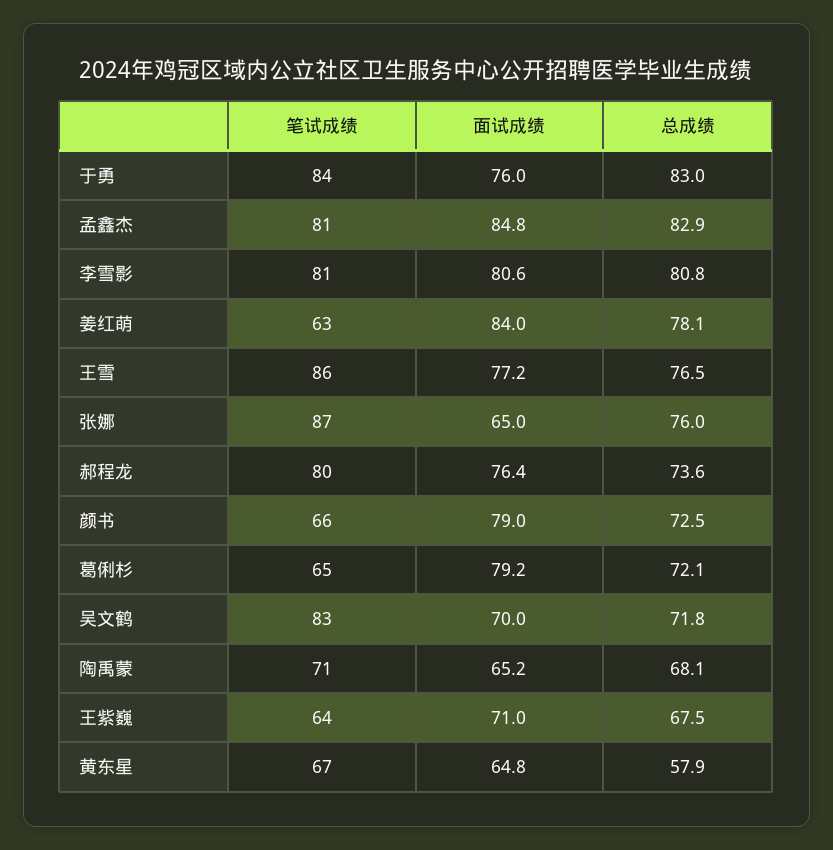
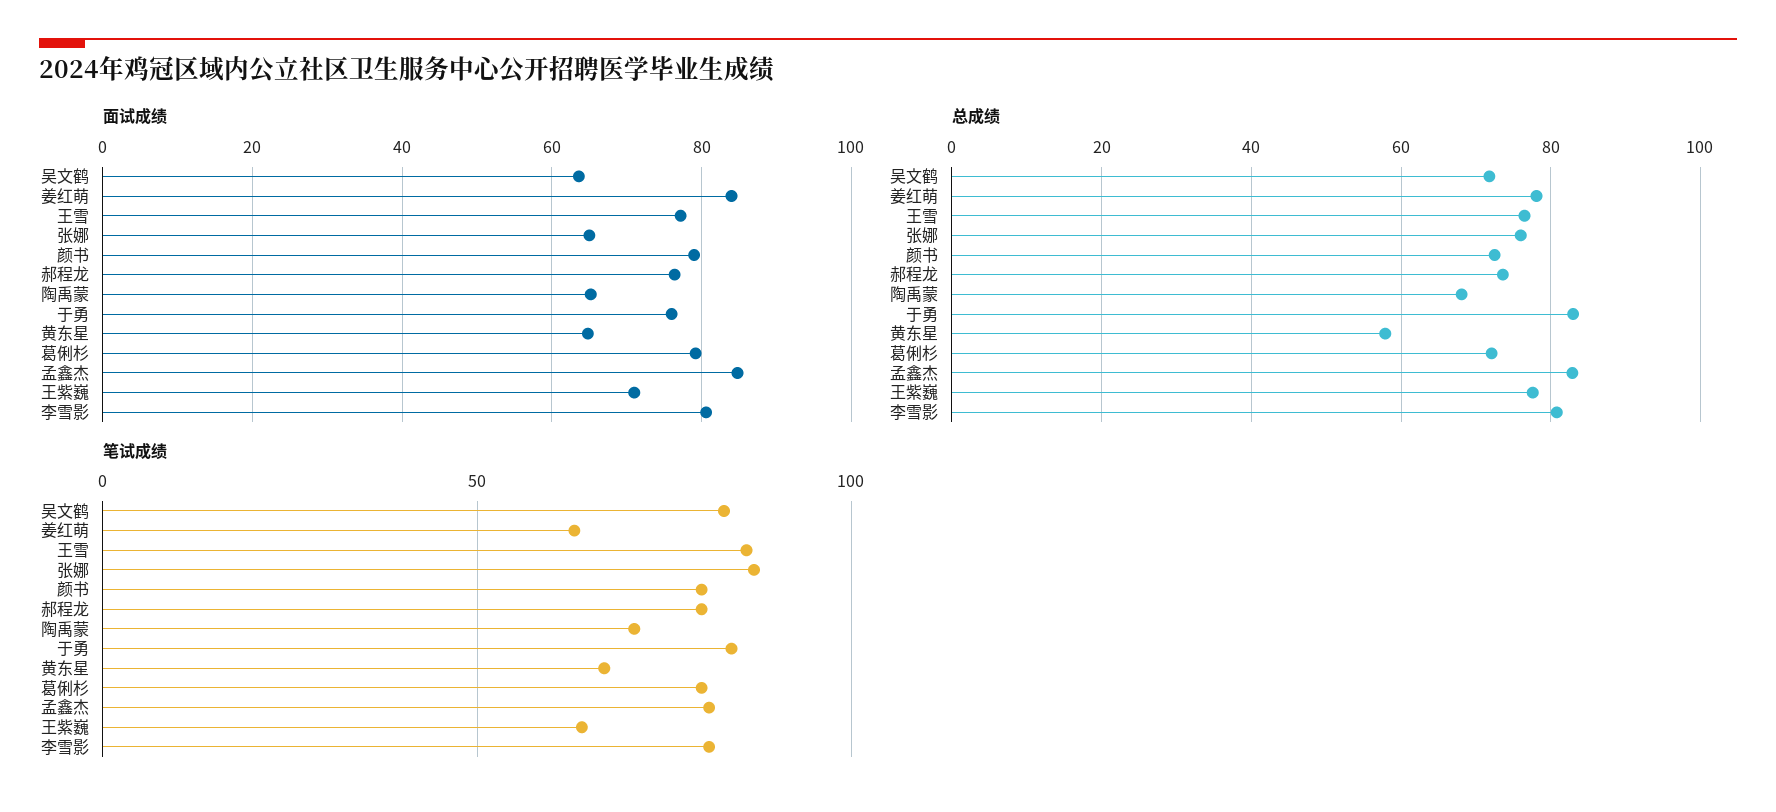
  {
    "笔试成绩": {
      "于勇": 84,
      "孟鑫杰": 81,
      "李雪影": 81,
      "姜红萌": 63,
      "王雪": 86,
      "张娜": 87,
      "郝程龙": 80,
-     "颜书": 66,
+     "颜书": 80,
-     "葛俐杉": 65,
+     "葛俐杉": 80,
      "吴文鹤": 83,
      "陶禹蒙": 71,
      "王紫巍": 64,
      "黄东星": 67
    },
    "面试成绩": {
      "于勇": 76,
      "孟鑫杰": 84.8,
      "李雪影": 80.6,
      "姜红萌": 84,
      "王雪": 77.2,
      "张娜": 65,
      "郝程龙": 76.4,
      "颜书": 79,
      "葛俐杉": 79.2,
-     "吴文鹤": 70,
+     "吴文鹤": 64,
      "陶禹蒙": 65.2,
      "王紫巍": 71,
      "黄东星": 64.8
    },
    "总成绩": {
      "于勇": 83,
      "孟鑫杰": 82.9,
      "李雪影": 80.8,
      "姜红萌": 78.1,
      "王雪": 76.5,
      "张娜": 76,
      "郝程龙": 73.6,
      "颜书": 72.5,
      "葛俐杉": 72.1,
      "吴文鹤": 71.8,
      "陶禹蒙": 68.1,
-     "王紫巍": 67.5,
+     "王紫巍": 78,
      "黄东星": 57.9
    }
  }

